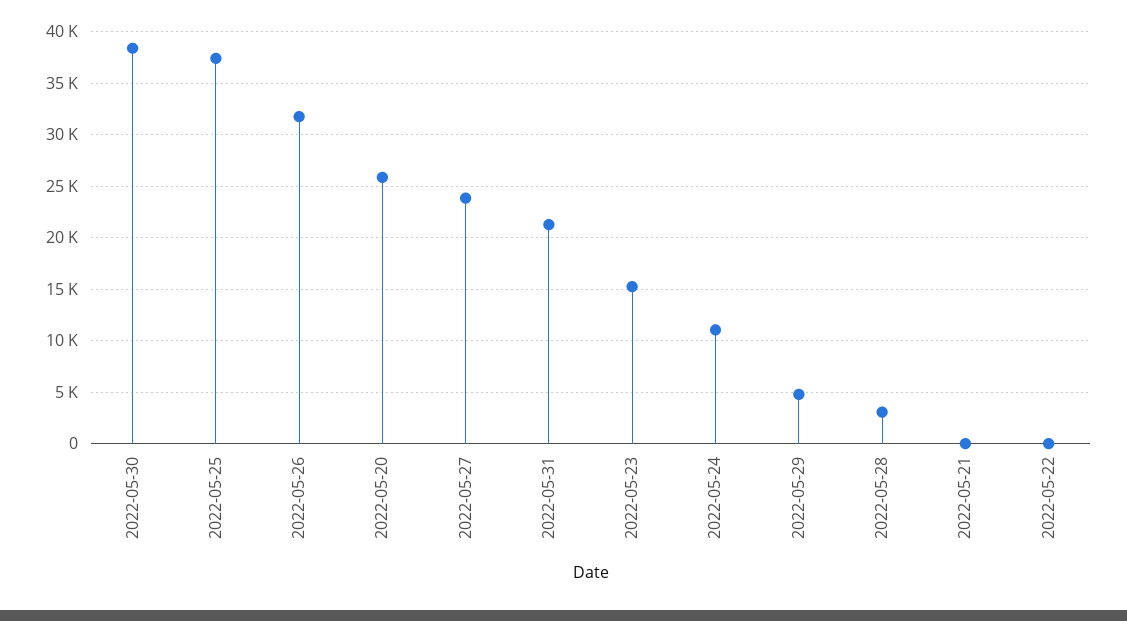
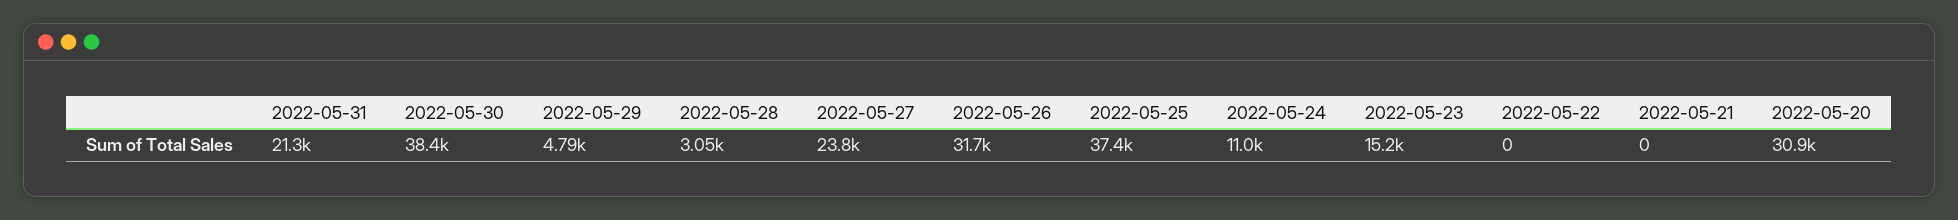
  {
    "2022-05-30": 38400,
    "2022-05-25": 37400,
    "2022-05-26": 31700,
-   "2022-05-20": 26000,
+   "2022-05-20": 30900,
    "2022-05-27": 23800,
    "2022-05-31": 21300,
    "2022-05-23": 15200,
    "2022-05-24": 11000,
    "2022-05-29": 4790,
    "2022-05-28": 3050,
    "2022-05-21": 0,
    "2022-05-22": 0
  }

